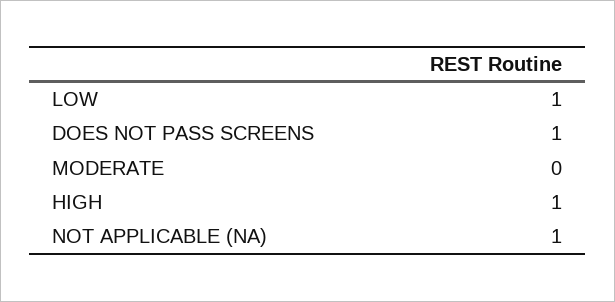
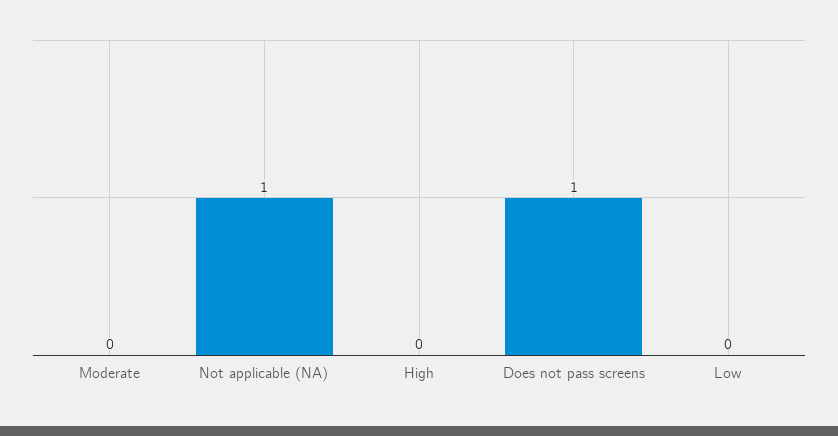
  {
-   "LOW": 1,
+   "LOW": 0,
    "DOES NOT PASS SCREENS": 1,
    "MODERATE": 0,
-   "HIGH": 1,
+   "HIGH": 0,
    "NOT APPLICABLE (NA)": 1
  }

